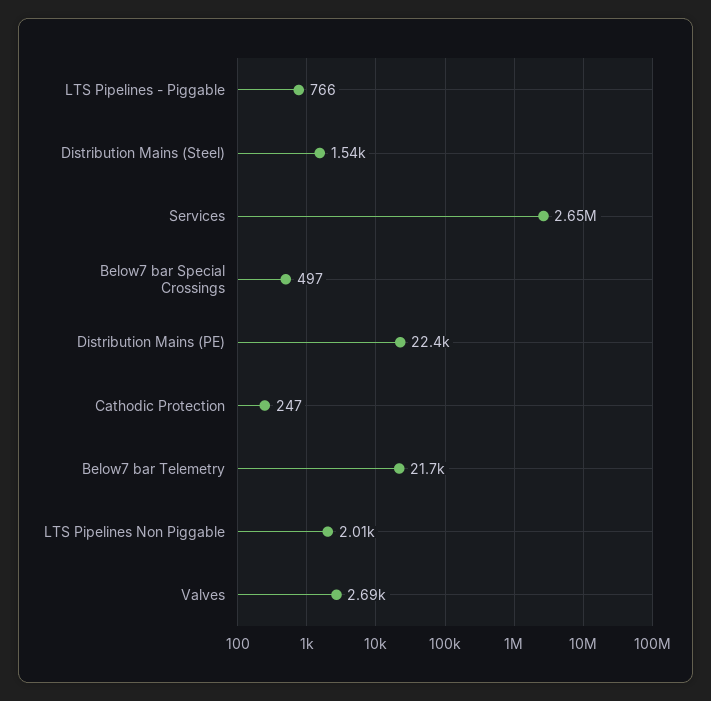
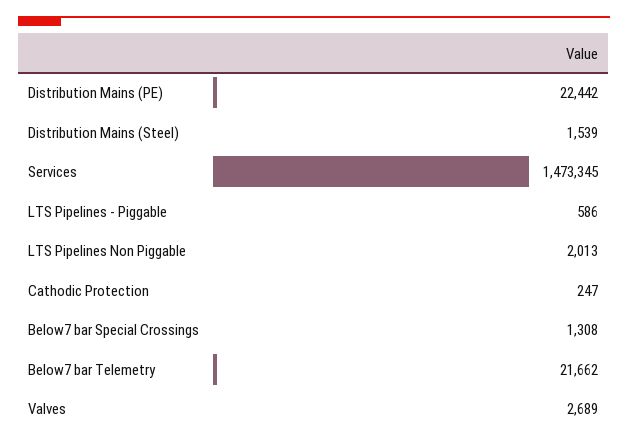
  {
-   "LTS Pipelines - Piggable": 766,
+   "LTS Pipelines - Piggable": 586,
    "Distribution Mains (Steel)": 1539,
-   "Services": 2650000,
+   "Services": 1473345,
-   "Below7 bar Special Crossings": 497,
+   "Below7 bar Special Crossings": 1308,
    "Distribution Mains (PE)": 22442,
    "Cathodic Protection": 247,
    "Below7 bar Telemetry": 21662,
    "LTS Pipelines Non Piggable": 2013,
    "Valves": 2689
  }

